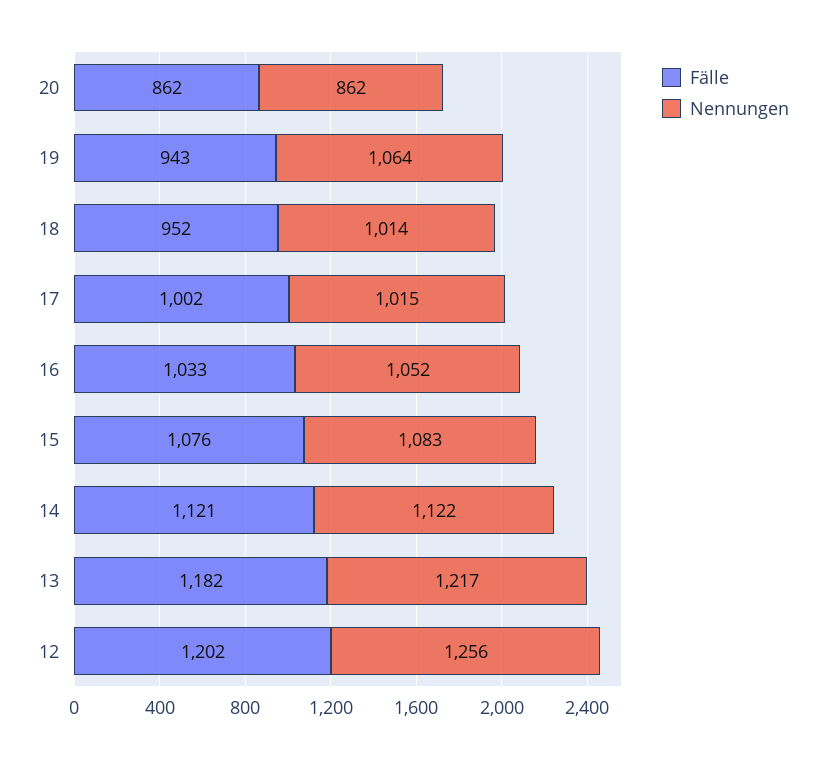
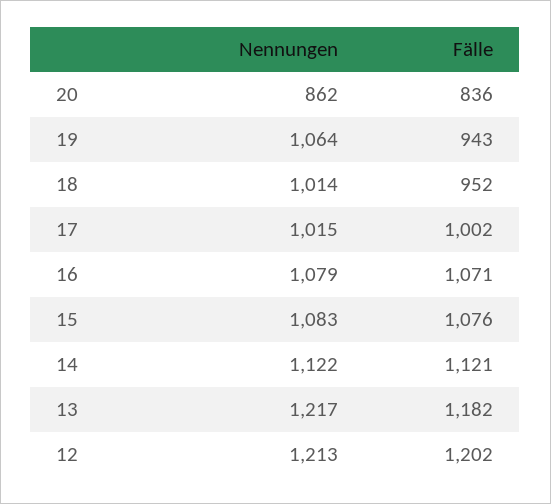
  {
    "Fälle": {
-     "20": 862,
+     "20": 836,
      "19": 943,
      "18": 952,
      "17": 1002,
-     "16": 1033,
+     "16": 1071,
      "15": 1076,
      "14": 1121,
      "13": 1182,
      "12": 1202
    },
    "Nennungen": {
      "20": 862,
      "19": 1064,
      "18": 1014,
      "17": 1015,
-     "16": 1052,
+     "16": 1079,
      "15": 1083,
      "14": 1122,
      "13": 1217,
-     "12": 1256
+     "12": 1213
    }
  }

